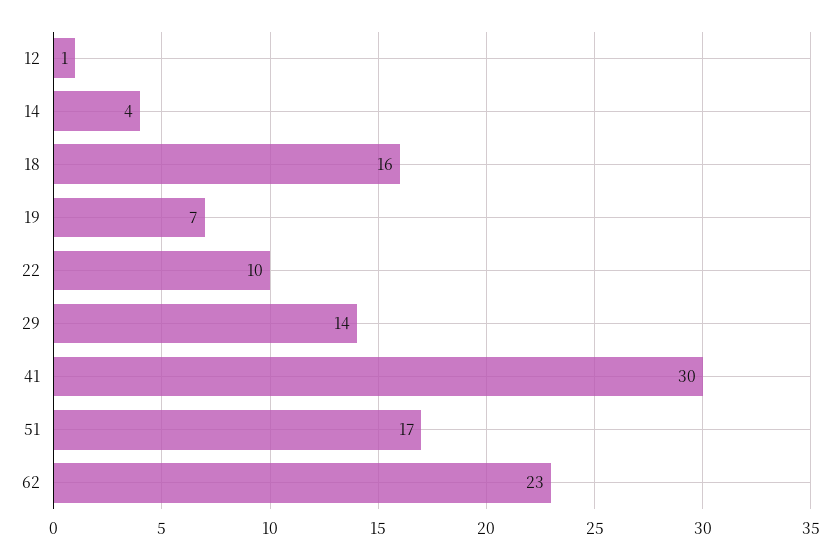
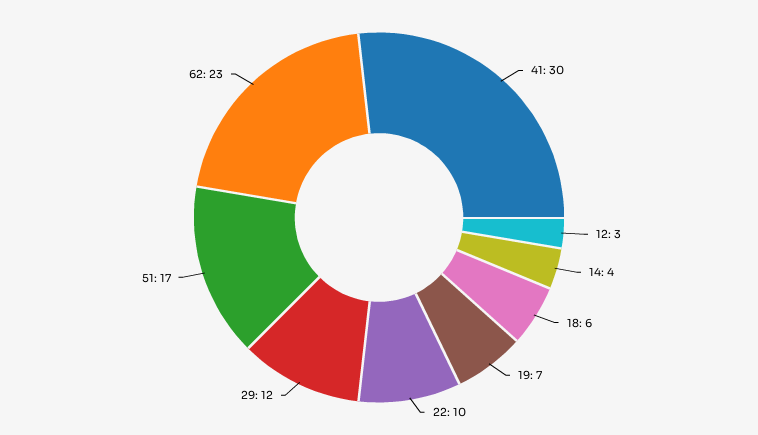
  {
-   "12": 1,
+   "12": 3,
    "14": 4,
-   "18": 16,
+   "18": 6,
    "19": 7,
    "22": 10,
-   "29": 14,
+   "29": 12,
    "41": 30,
    "51": 17,
    "62": 23
  }

